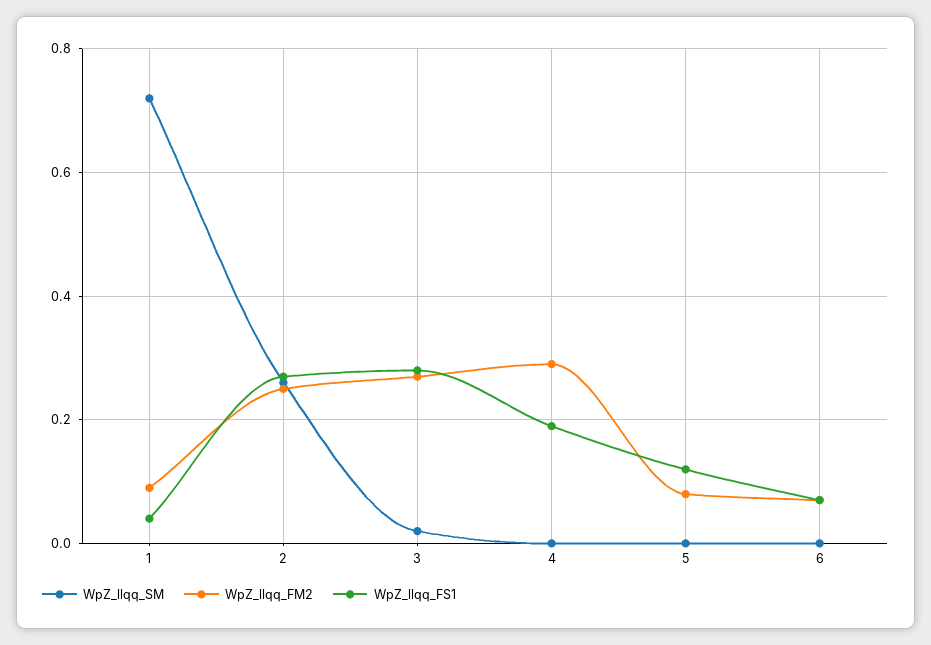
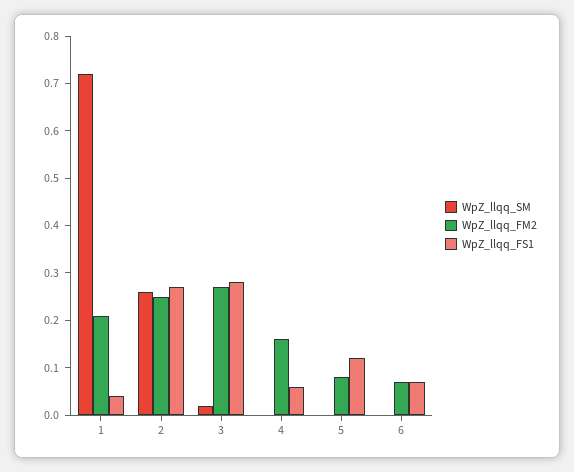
  {
    "WpZ_llqq_SM": {
      "1": 0.7,
      "2": 0.25,
      "3": 0,
      "4": 0,
      "5": 0,
      "6": 0
    },
    "WpZ_llqq_FM2": {
-     "1": 0.1,
+     "1": 0.2,
      "2": 0.25,
      "3": 0.25,
-     "4": 0.3,
+     "4": 0.15,
      "5": 0.1,
      "6": 0.05
    },
    "WpZ_llqq_FS1": {
      "1": 0.05,
      "2": 0.25,
      "3": 0.3,
-     "4": 0.2,
+     "4": 0.05,
      "5": 0.1,
      "6": 0.05
    }
  }

